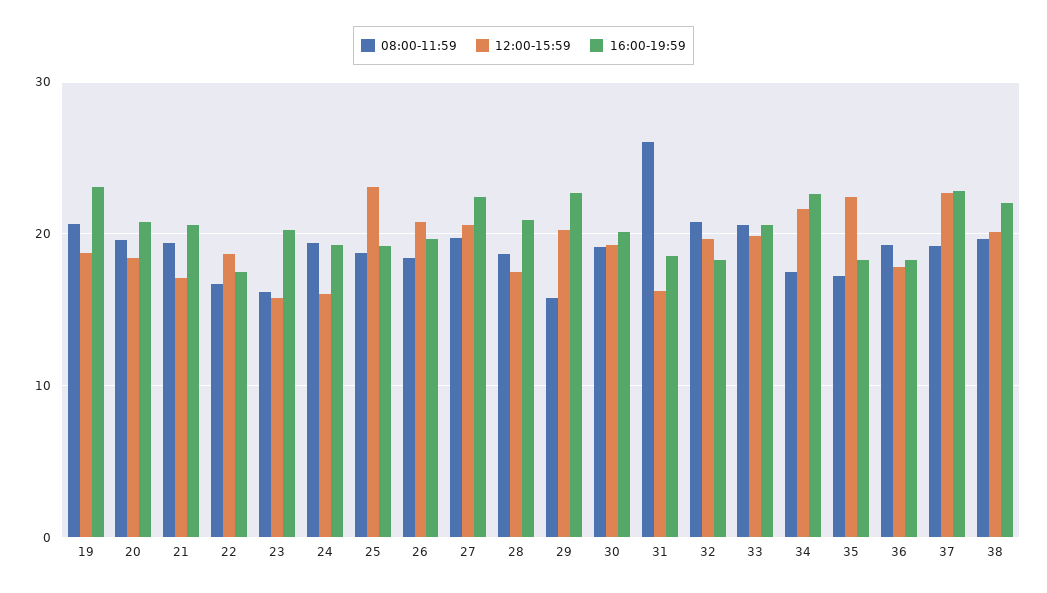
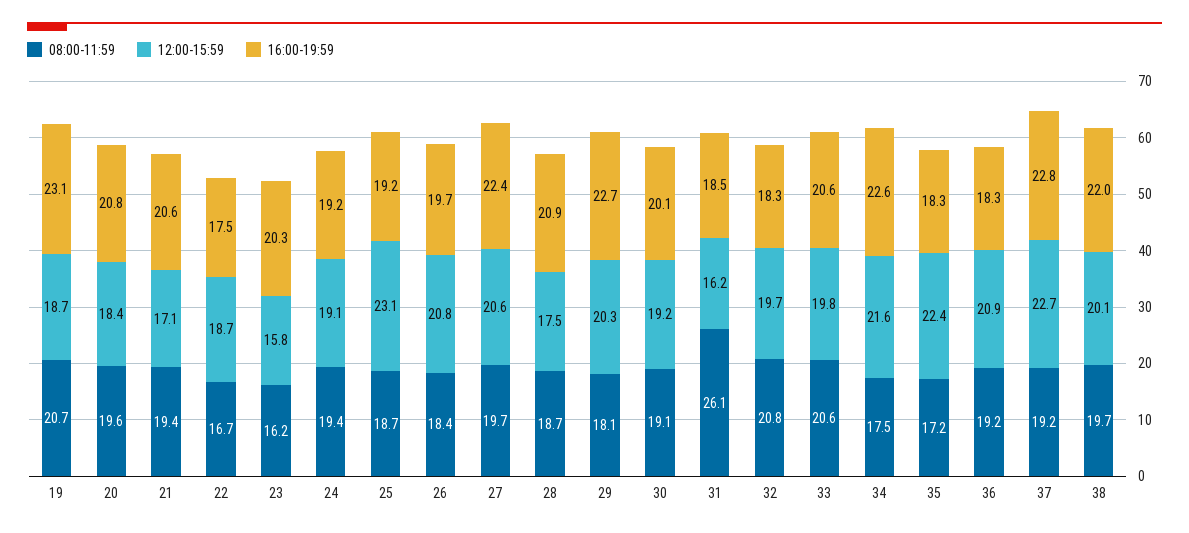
  {
    "08:00-11:59": {
      "19": 20.7,
      "20": 19.6,
      "21": 19.4,
      "22": 16.7,
      "23": 16.2,
      "24": 19.4,
      "25": 18.7,
      "26": 18.4,
      "27": 19.7,
      "28": 18.7,
-     "29": 16,
+     "29": 18.1,
      "30": 19.1,
      "31": 26.1,
      "32": 20.8,
      "33": 20.6,
      "34": 17.5,
      "35": 17.2,
      "36": 19.2,
      "37": 19.2,
      "38": 19.7
    },
    "12:00-15:59": {
      "19": 18.7,
      "20": 18.4,
      "21": 17.1,
      "22": 18.7,
      "23": 15.8,
-     "24": 16,
+     "24": 19.1,
      "25": 23.1,
      "26": 20.8,
      "27": 20.6,
      "28": 17.5,
      "29": 20.3,
      "30": 19.2,
      "31": 16.2,
      "32": 19.7,
      "33": 19.8,
      "34": 21.6,
      "35": 22.4,
-     "36": 18,
+     "36": 20.9,
      "37": 22.7,
      "38": 20.1
    },
    "16:00-19:59": {
      "19": 23.1,
      "20": 20.8,
      "21": 20.6,
      "22": 17.5,
      "23": 20.3,
      "24": 19.2,
      "25": 19.2,
      "26": 19.7,
      "27": 22.4,
      "28": 20.9,
      "29": 22.7,
      "30": 20.1,
      "31": 18.5,
      "32": 18.3,
      "33": 20.6,
      "34": 22.6,
      "35": 18.3,
      "36": 18.3,
      "37": 22.8,
      "38": 22
    }
  }

